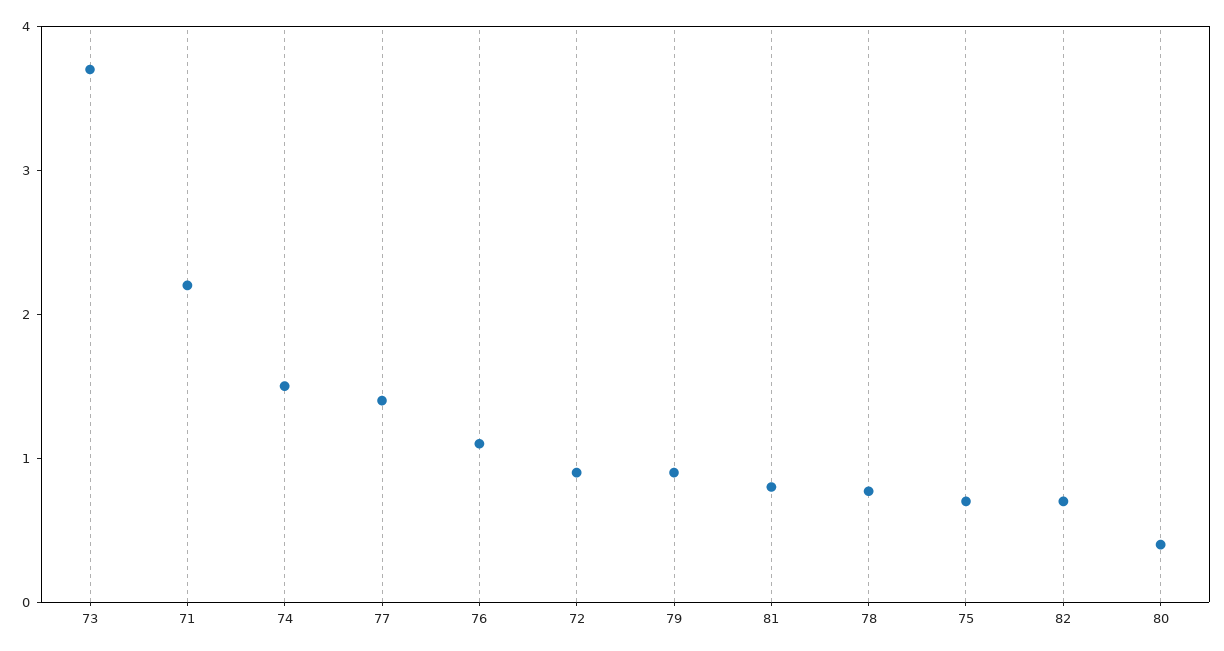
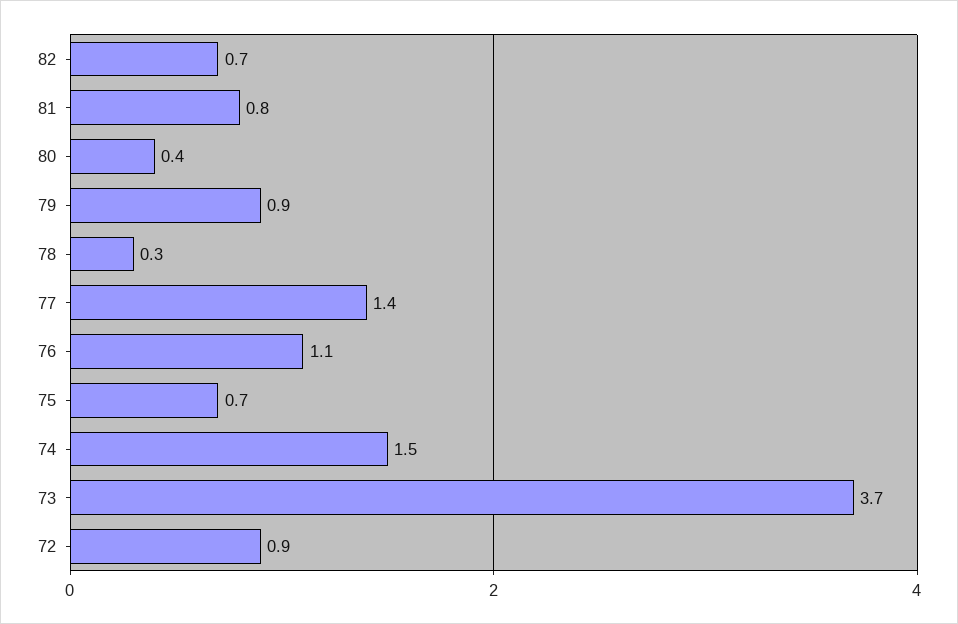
  {
    "73": 3.7,
-   "71": 2.2,
    "74": 1.5,
    "77": 1.4,
    "76": 1.1,
    "72": 0.9,
    "79": 0.9,
    "81": 0.8,
-   "78": 0.8,
+   "78": 0.3,
    "75": 0.7,
    "82": 0.7,
    "80": 0.4
  }

